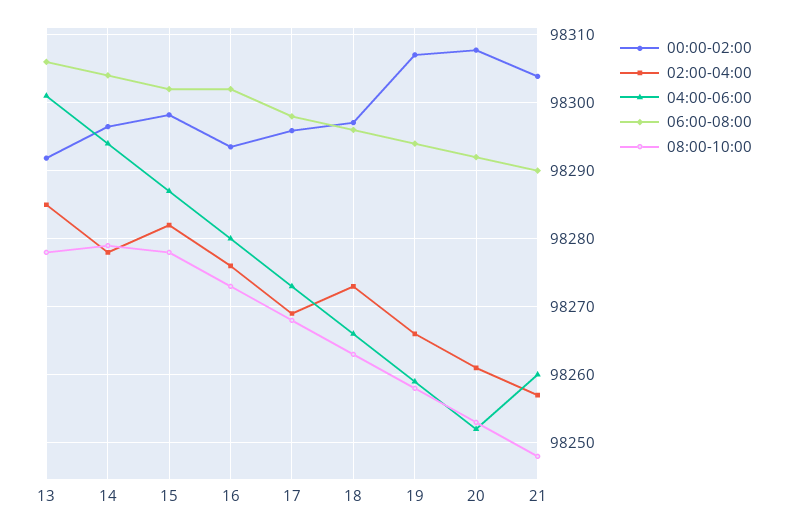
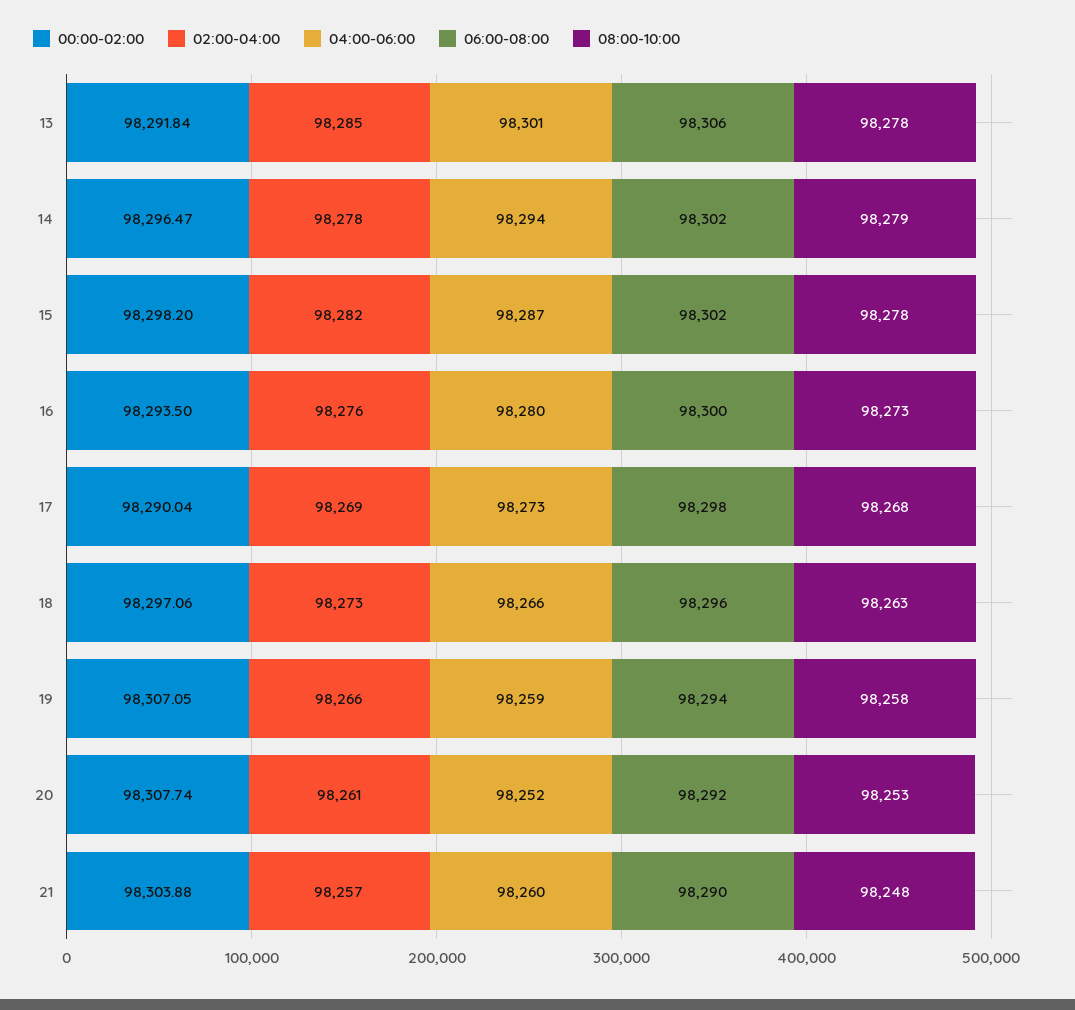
  {
    "00:00-02:00": {
      "13": 98291.84,
      "14": 98296.47,
      "15": 98298.2,
      "16": 98293.5,
-     "17": 98296,
+     "17": 98290.04,
      "18": 98297.06,
      "19": 98307.05,
      "20": 98307.74,
      "21": 98303.88
    },
    "02:00-04:00": {
      "13": 98285,
      "14": 98278,
      "15": 98282,
      "16": 98276,
      "17": 98269,
      "18": 98273,
      "19": 98266,
      "20": 98261,
      "21": 98257
    },
    "04:00-06:00": {
      "13": 98301,
      "14": 98294,
      "15": 98287,
      "16": 98280,
      "17": 98273,
      "18": 98266,
      "19": 98259,
      "20": 98252,
      "21": 98260
    },
    "06:00-08:00": {
      "13": 98306,
-     "14": 98304,
+     "14": 98302,
      "15": 98302,
-     "16": 98302,
+     "16": 98300,
      "17": 98298,
      "18": 98296,
      "19": 98294,
      "20": 98292,
      "21": 98290
    },
    "08:00-10:00": {
      "13": 98278,
      "14": 98279,
      "15": 98278,
      "16": 98273,
      "17": 98268,
      "18": 98263,
      "19": 98258,
      "20": 98253,
      "21": 98248
    }
  }

